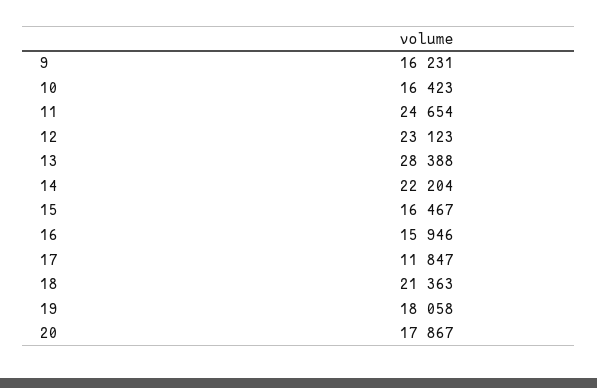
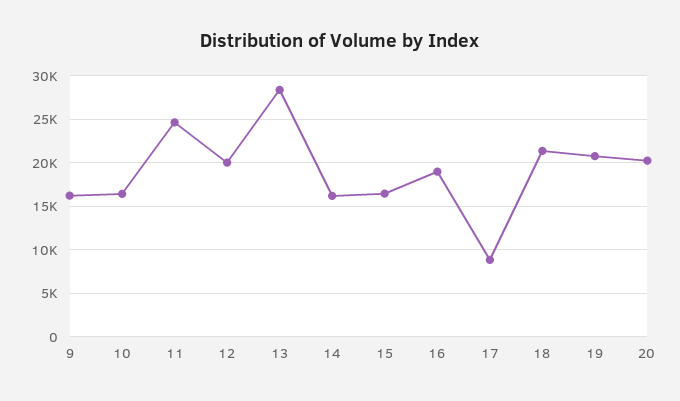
  {
    "9": 16231,
    "10": 16423,
    "11": 24654,
-   "12": 23123,
+   "12": 20000,
    "13": 28388,
-   "14": 22204,
+   "14": 16000,
    "15": 16467,
-   "16": 15946,
+   "16": 19000,
-   "17": 11847,
+   "17": 9000,
    "18": 21363,
-   "19": 18058,
+   "19": 21000,
-   "20": 17867
+   "20": 20000
  }

